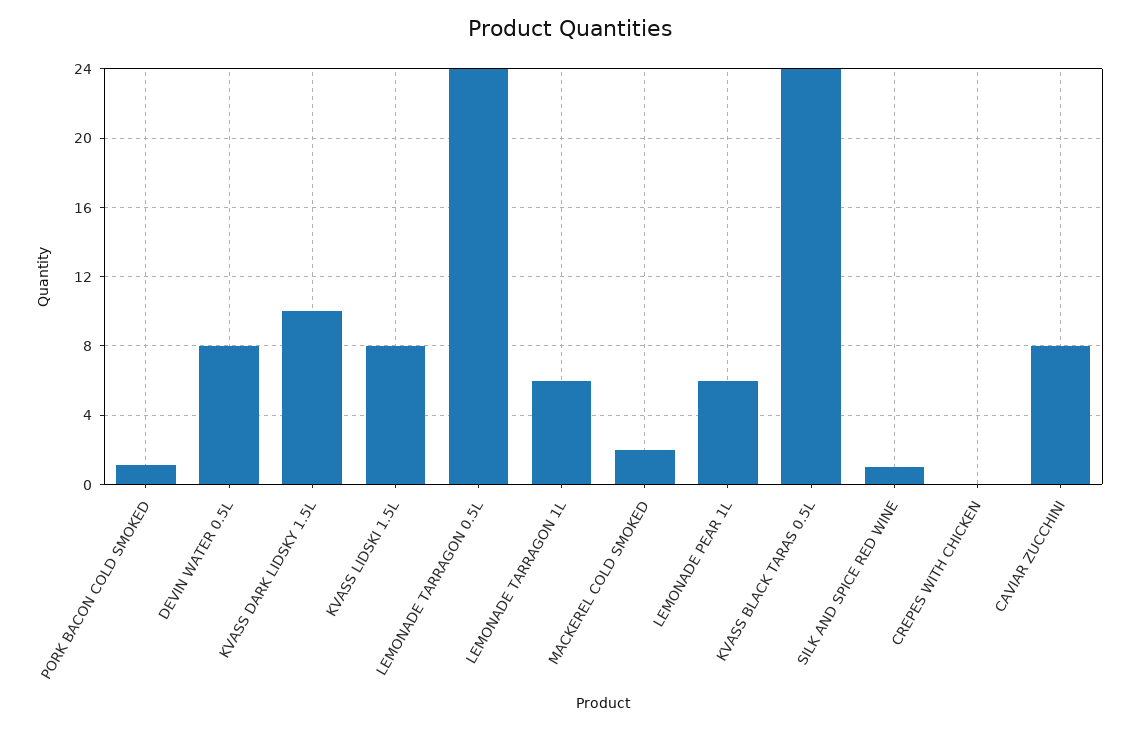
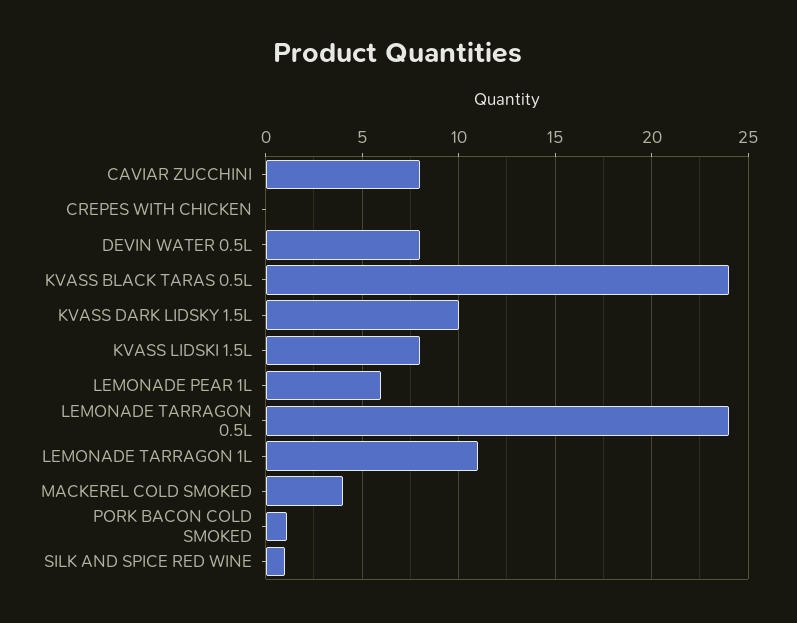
  {
    "PORK BACON COLD SMOKED": 1,
    "DEVIN WATER 0.5L": 8,
    "KVASS DARK LIDSKY 1.5L": 10,
    "KVASS LIDSKI 1.5L": 8,
    "LEMONADE TARRAGON 0.5L": 24,
-   "LEMONADE TARRAGON 1L": 6,
+   "LEMONADE TARRAGON 1L": 11,
-   "MACKEREL COLD SMOKED": 2,
+   "MACKEREL COLD SMOKED": 4,
    "LEMONADE PEAR 1L": 6,
    "KVASS BLACK TARAS 0.5L": 24,
    "SILK AND SPICE RED WINE": 1,
    "CREPES WITH CHICKEN": 0,
    "CAVIAR ZUCCHINI": 8
  }

